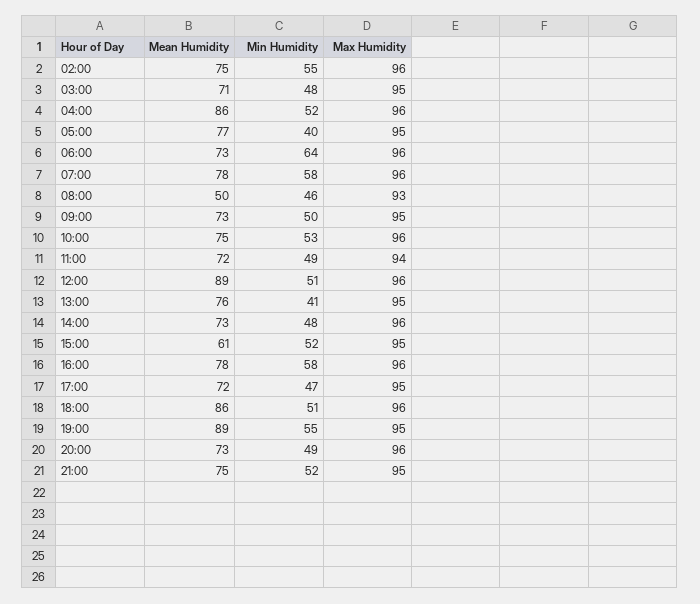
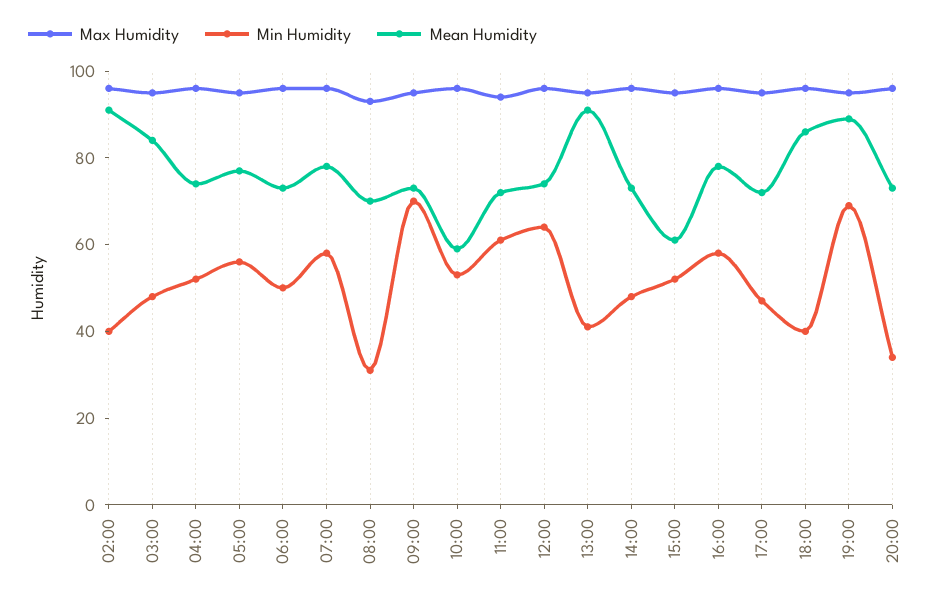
  {
    "Mean Humidity": {
-     "02:00": 75,
+     "02:00": 90,
-     "03:00": 71,
+     "03:00": 85,
-     "04:00": 86,
+     "04:00": 75,
      "05:00": 77,
      "06:00": 73,
      "07:00": 78,
-     "08:00": 50,
+     "08:00": 70,
      "09:00": 73,
-     "10:00": 75,
+     "10:00": 60,
      "11:00": 72,
-     "12:00": 89,
+     "12:00": 75,
-     "13:00": 76,
+     "13:00": 90,
      "14:00": 73,
      "15:00": 61,
      "16:00": 78,
      "17:00": 72,
      "18:00": 86,
      "19:00": 89,
-     "20:00": 73,
+     "20:00": 73
-     "21:00": 75
    },
    "Min Humidity": {
-     "02:00": 55,
+     "02:00": 40,
      "03:00": 48,
      "04:00": 52,
-     "05:00": 40,
+     "05:00": 55,
-     "06:00": 64,
+     "06:00": 50,
      "07:00": 58,
-     "08:00": 46,
+     "08:00": 30,
-     "09:00": 50,
+     "09:00": 70,
      "10:00": 53,
-     "11:00": 49,
+     "11:00": 60,
-     "12:00": 51,
+     "12:00": 65,
      "13:00": 41,
      "14:00": 48,
      "15:00": 52,
      "16:00": 58,
      "17:00": 47,
-     "18:00": 51,
+     "18:00": 40,
-     "19:00": 55,
+     "19:00": 70,
-     "20:00": 49,
+     "20:00": 35
-     "21:00": 52
    },
    "Max Humidity": {
      "02:00": 96,
      "03:00": 95,
      "04:00": 96,
      "05:00": 95,
      "06:00": 96,
      "07:00": 96,
      "08:00": 93,
      "09:00": 95,
      "10:00": 96,
      "11:00": 94,
      "12:00": 96,
      "13:00": 95,
      "14:00": 96,
      "15:00": 95,
      "16:00": 96,
      "17:00": 95,
      "18:00": 96,
      "19:00": 95,
-     "20:00": 96,
+     "20:00": 96
-     "21:00": 95
    }
  }

